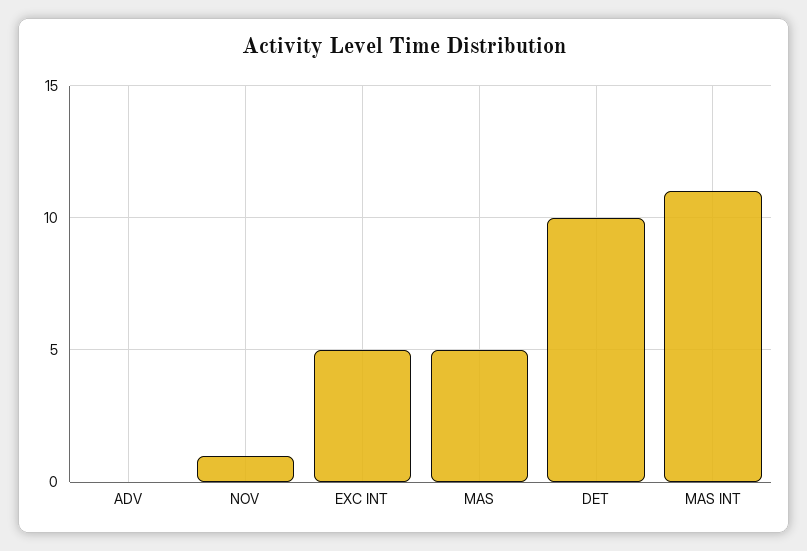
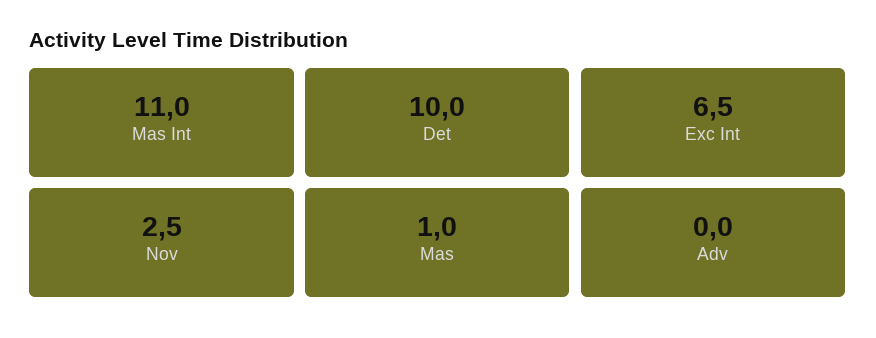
  {
    "ADV": 0,
-   "NOV": 1,
+   "NOV": 2.5,
-   "EXC INT": 5,
+   "EXC INT": 6.5,
-   "MAS": 5,
+   "MAS": 1,
    "DET": 10,
    "MAS INT": 11
  }

